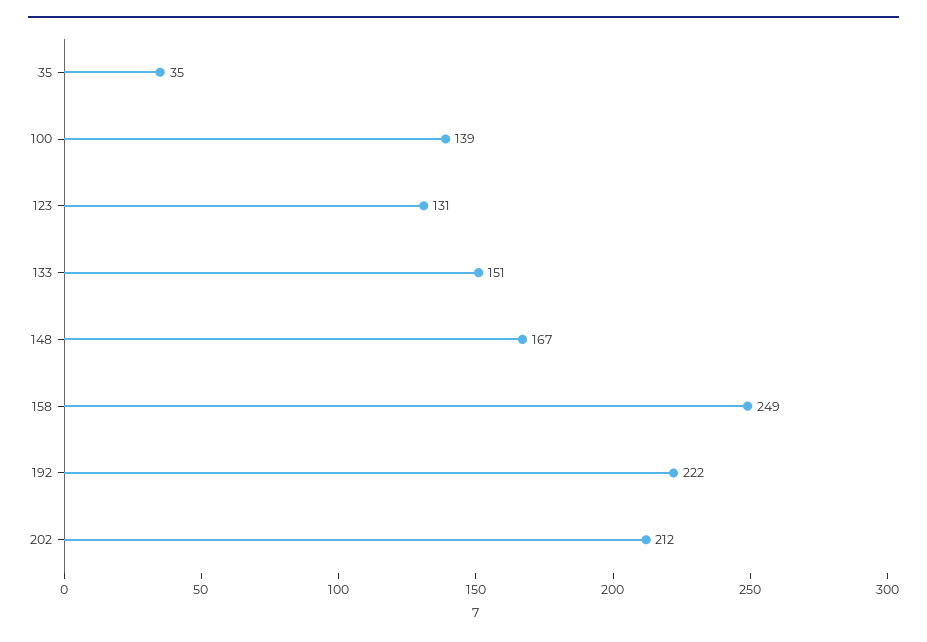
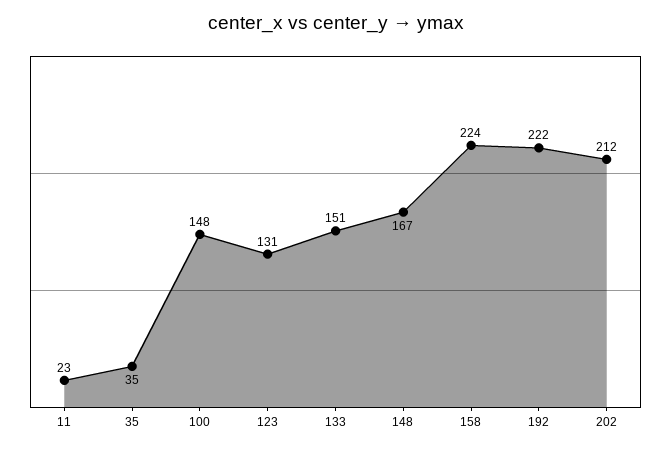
  {
    "35": 35,
-   "100": 139,
+   "100": 148,
    "123": 131,
    "133": 151,
    "148": 167,
-   "158": 249,
+   "158": 224,
    "192": 222,
-   "202": 212
+   "202": 212,
+   "11": 23
  }

